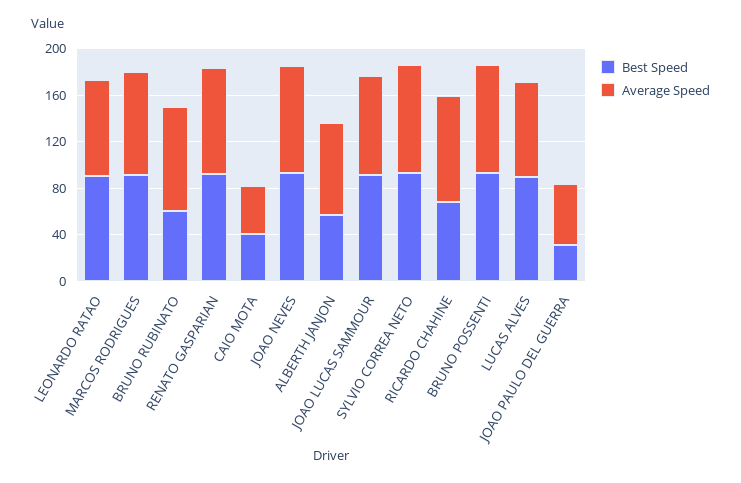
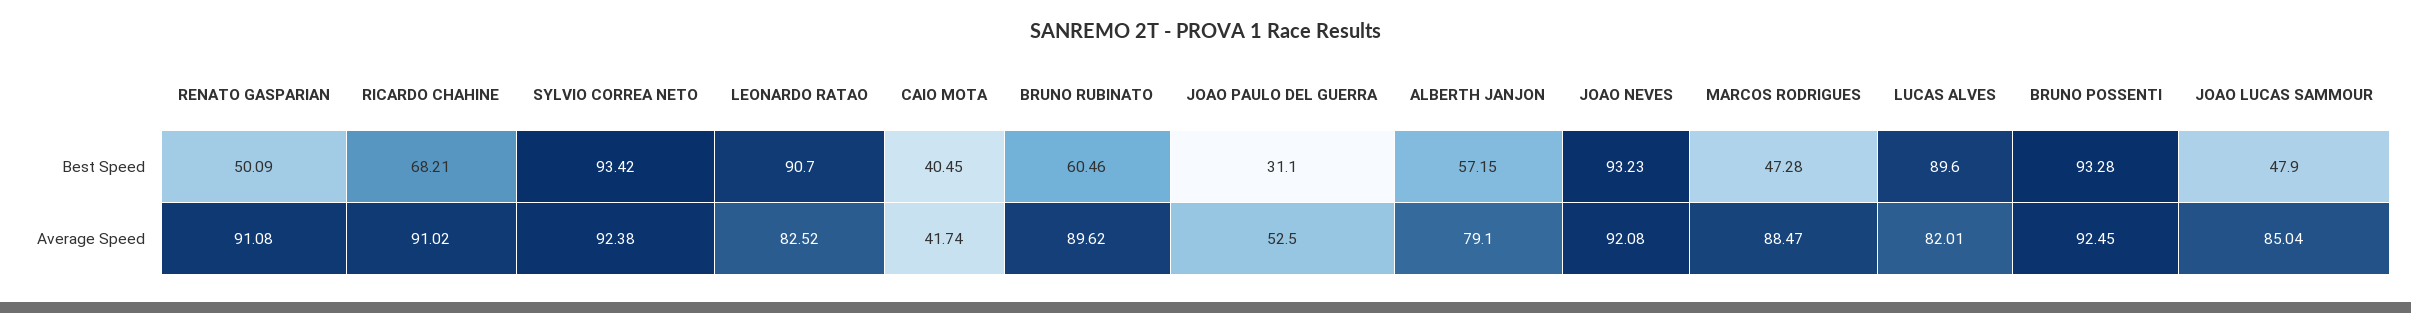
  {
    "Best Speed": {
      "LEONARDO RATAO": 90.7,
-     "MARCOS RODRIGUES": 90,
+     "MARCOS RODRIGUES": 47.28,
      "BRUNO RUBINATO": 60.46,
-     "RENATO GASPARIAN": 90,
+     "RENATO GASPARIAN": 50.09,
      "CAIO MOTA": 40.45,
      "JOAO NEVES": 93.23,
      "ALBERTH JANJON": 57.15,
-     "JOAO LUCAS SAMMOUR": 90,
+     "JOAO LUCAS SAMMOUR": 47.9,
      "SYLVIO CORREA NETO": 93.42,
      "RICARDO CHAHINE": 68.21,
      "BRUNO POSSENTI": 93.28,
      "LUCAS ALVES": 89.6,
      "JOAO PAULO DEL GUERRA": 31.1
    },
    "Average Speed": {
      "LEONARDO RATAO": 82.52,
      "MARCOS RODRIGUES": 88.47,
      "BRUNO RUBINATO": 89.62,
      "RENATO GASPARIAN": 91.08,
      "CAIO MOTA": 41.74,
      "JOAO NEVES": 92.08,
      "ALBERTH JANJON": 79.1,
      "JOAO LUCAS SAMMOUR": 85.04,
      "SYLVIO CORREA NETO": 92.38,
      "RICARDO CHAHINE": 91.02,
      "BRUNO POSSENTI": 92.45,
      "LUCAS ALVES": 82.01,
      "JOAO PAULO DEL GUERRA": 52.5
    }
  }

